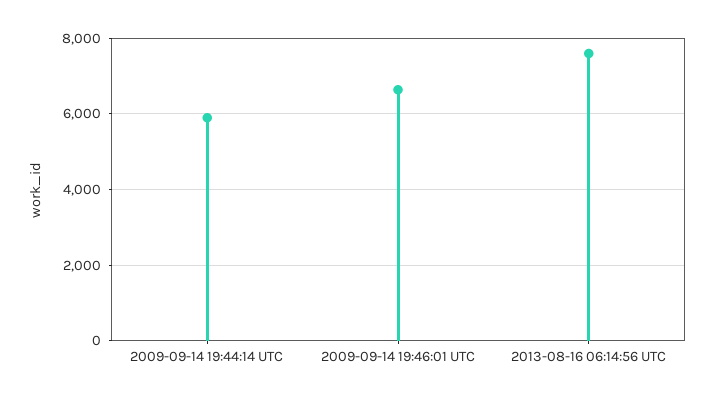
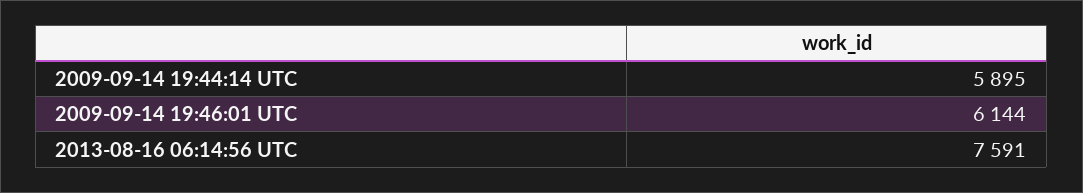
  {
    "2009-09-14 19:44:14 UTC": 5895,
-   "2009-09-14 19:46:01 UTC": 6600,
+   "2009-09-14 19:46:01 UTC": 6144,
    "2013-08-16 06:14:56 UTC": 7591
  }

